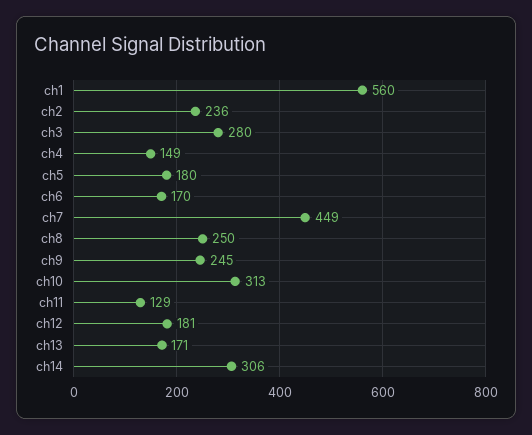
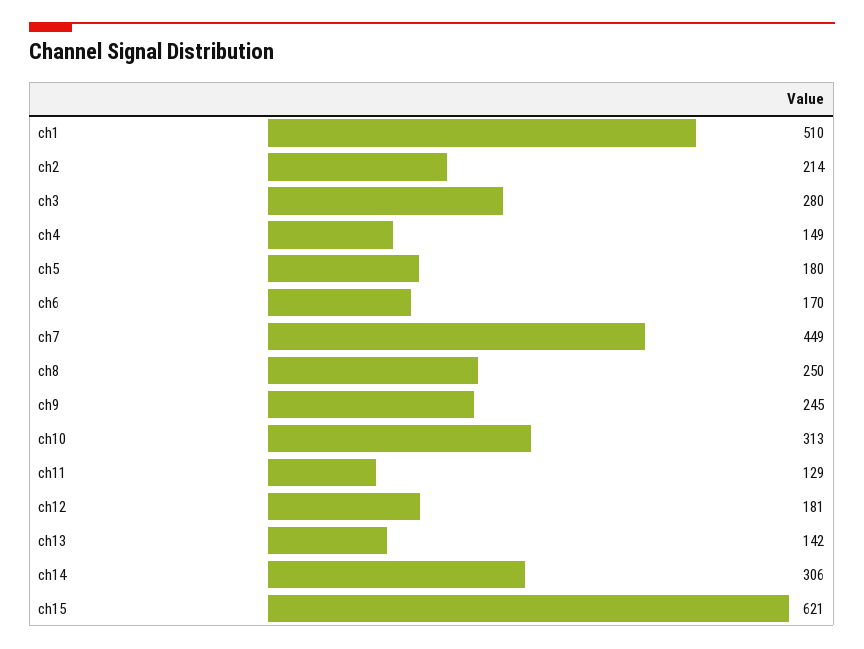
  {
-   "ch1": 560,
+   "ch1": 510,
-   "ch2": 236,
+   "ch2": 214,
    "ch3": 280,
    "ch4": 149,
    "ch5": 180,
    "ch6": 170,
    "ch7": 449,
    "ch8": 250,
    "ch9": 245,
    "ch10": 313,
    "ch11": 129,
    "ch12": 181,
-   "ch13": 171,
+   "ch13": 142,
-   "ch14": 306
+   "ch14": 306,
+   "ch15": 621
  }

